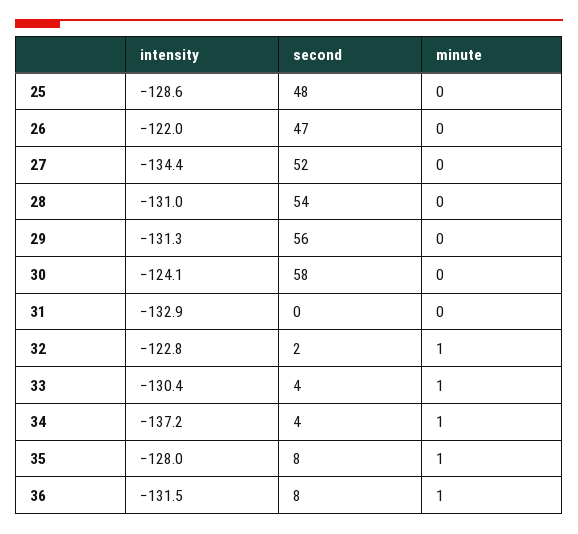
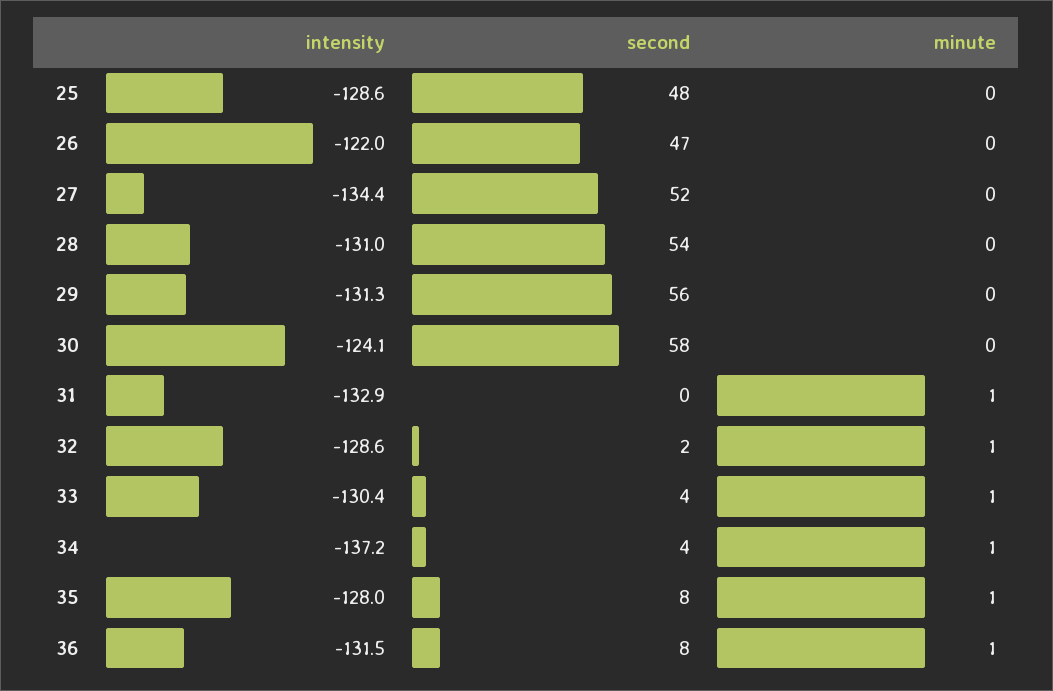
  {
    "intensity": {
      "25": -128.6,
      "26": -122,
      "27": -134.4,
      "28": -131,
      "29": -131.3,
      "30": -124.1,
      "31": -132.9,
-     "32": -122.8,
+     "32": -128.6,
      "33": -130.4,
      "34": -137.2,
      "35": -128,
      "36": -131.5
    },
    "second": {
      "25": 48,
      "26": 47,
      "27": 52,
      "28": 54,
      "29": 56,
      "30": 58,
      "31": 0,
      "32": 2,
      "33": 4,
      "34": 4,
      "35": 8,
      "36": 8
    },
    "minute": {
      "25": 0,
      "26": 0,
      "27": 0,
      "28": 0,
      "29": 0,
      "30": 0,
-     "31": 0,
+     "31": 1,
      "32": 1,
      "33": 1,
      "34": 1,
      "35": 1,
      "36": 1
    }
  }

